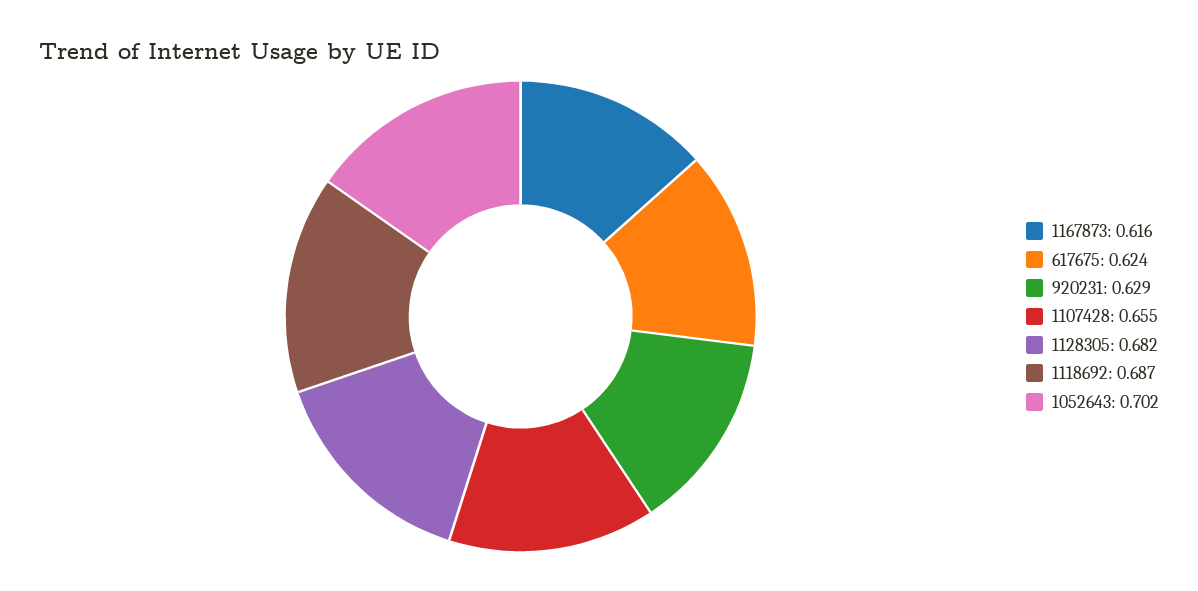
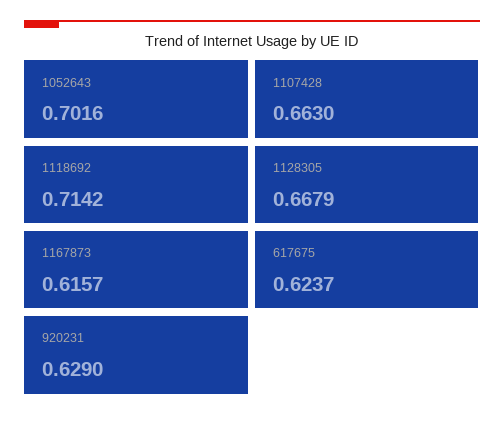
  {
    "1167873": 0.6157,
    "617675": 0.6237,
    "920231": 0.629,
-   "1107428": 0.655,
+   "1107428": 0.663,
-   "1128305": 0.682,
+   "1128305": 0.6679,
-   "1118692": 0.687,
+   "1118692": 0.7142,
    "1052643": 0.7016
  }

